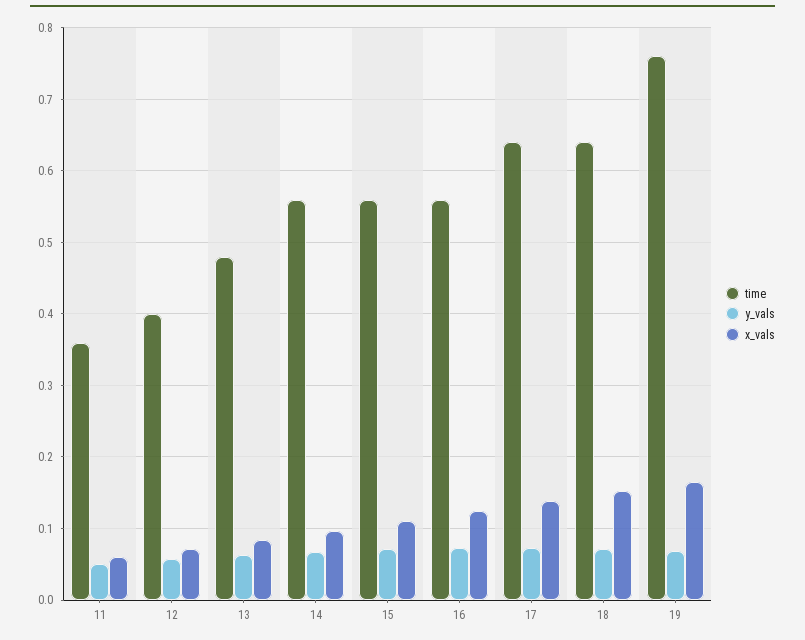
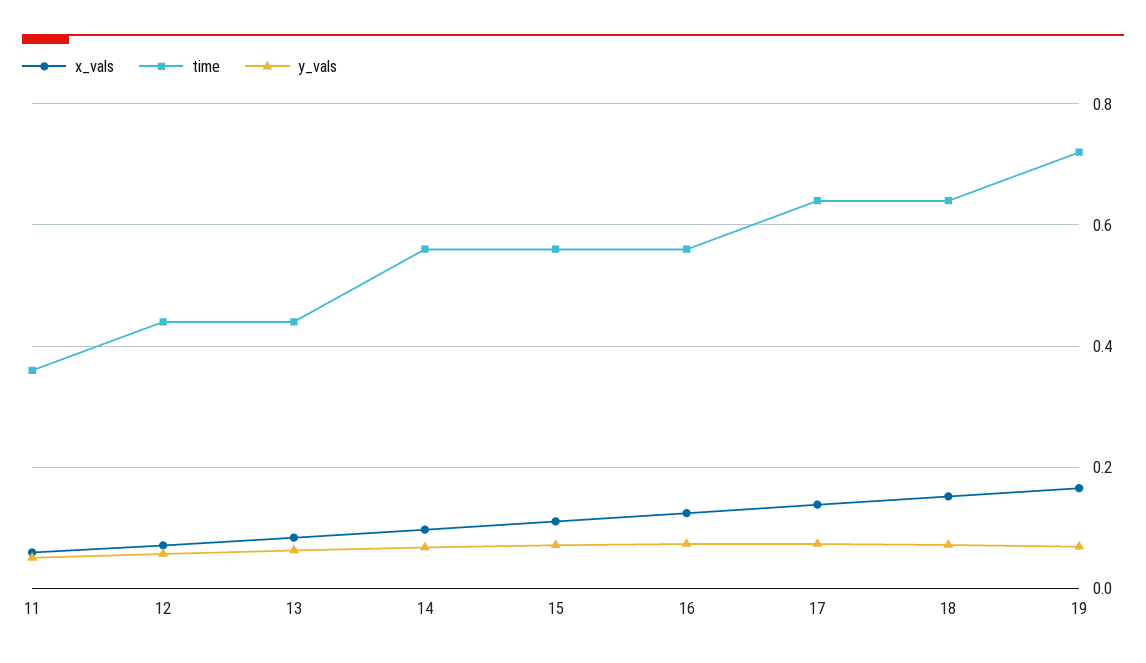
  {
    "time": {
      "11": 0.36,
-     "12": 0.4,
+     "12": 0.44,
-     "13": 0.48,
+     "13": 0.44,
      "14": 0.56,
      "15": 0.56,
      "16": 0.56,
      "17": 0.64,
      "18": 0.64,
-     "19": 0.76
+     "19": 0.72
    },
    "y_vals": {
      "11": 0.05,
      "12": 0.06,
      "13": 0.06,
      "14": 0.07,
      "15": 0.07,
      "16": 0.07,
      "17": 0.07,
      "18": 0.07,
      "19": 0.07
    },
    "x_vals": {
      "11": 0.06,
      "12": 0.07,
      "13": 0.08,
      "14": 0.1,
      "15": 0.11,
      "16": 0.12,
      "17": 0.14,
      "18": 0.15,
      "19": 0.17
    }
  }

